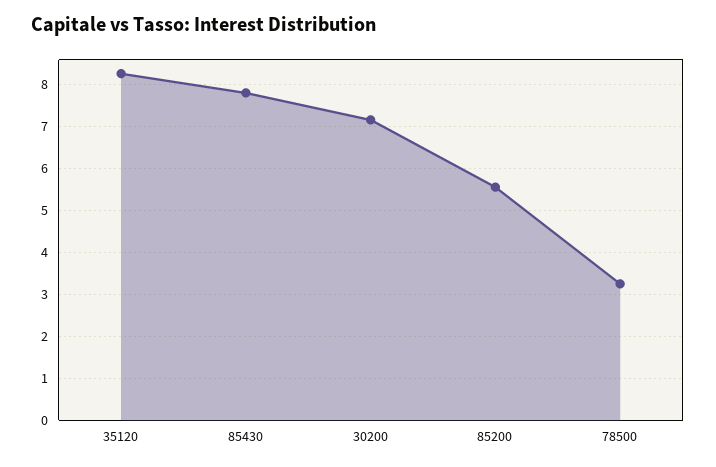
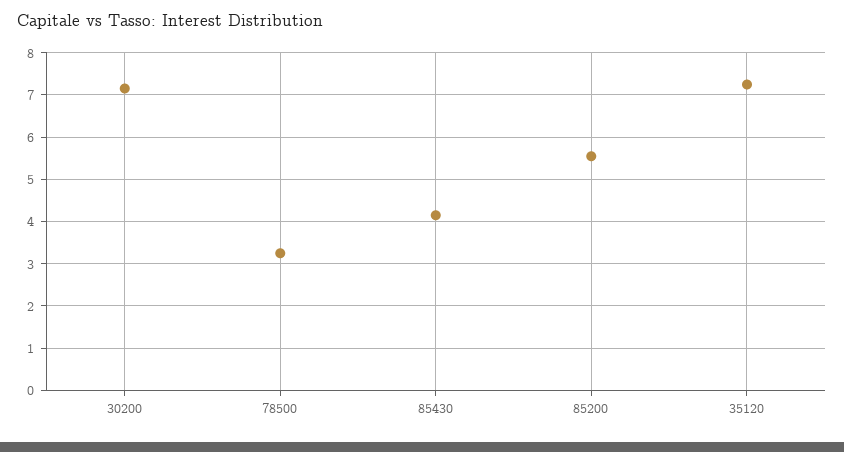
  {
-   "35120": 8.2,
+   "35120": 7.2,
-   "85430": 7.8,
+   "85430": 4.2,
    "30200": 7.2,
    "85200": 5.6,
    "78500": 3.2
  }

